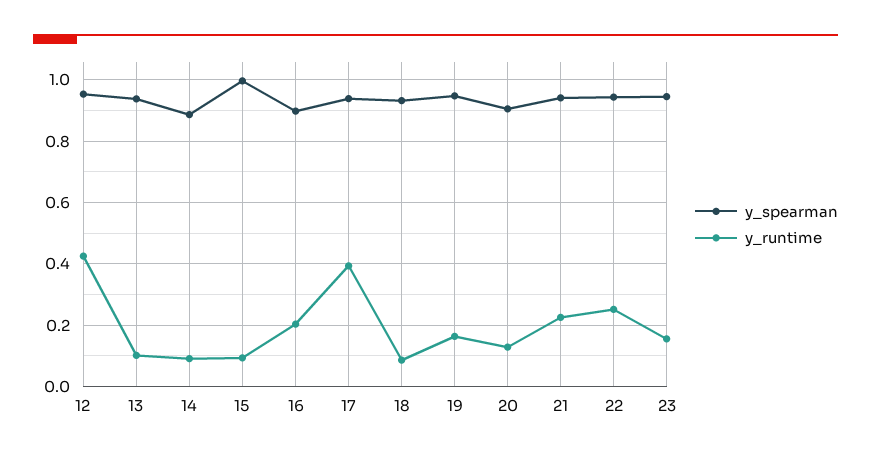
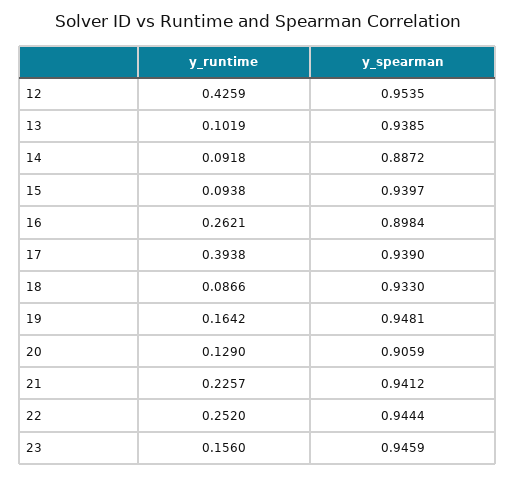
  {
    "y_spearman": {
      "12": 0.9535,
      "13": 0.9385,
      "14": 0.8872,
-     "15": 1,
+     "15": 0.9397,
      "16": 0.8984,
      "17": 0.939,
      "18": 0.933,
      "19": 0.9481,
      "20": 0.9059,
      "21": 0.9412,
      "22": 0.9444,
      "23": 0.9459
    },
    "y_runtime": {
      "12": 0.4259,
      "13": 0.1019,
      "14": 0.0918,
      "15": 0.0938,
-     "16": 0.2,
+     "16": 0.2621,
      "17": 0.3938,
      "18": 0.0866,
      "19": 0.1642,
      "20": 0.129,
      "21": 0.2257,
      "22": 0.252,
      "23": 0.156
    }
  }

